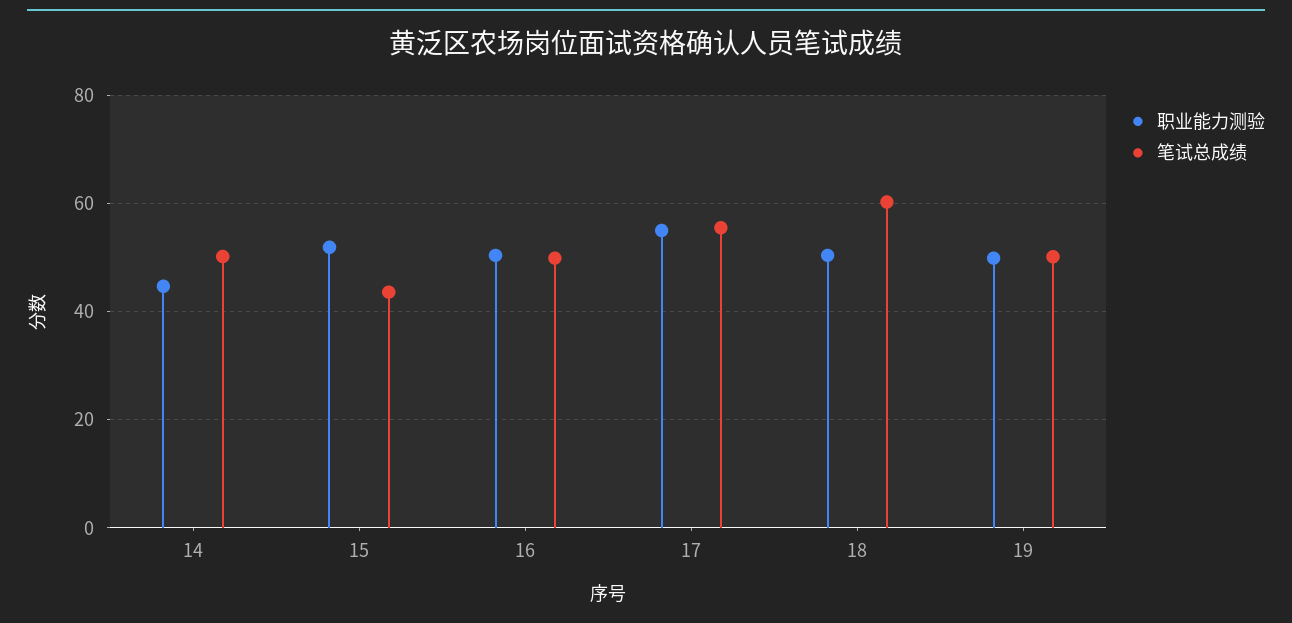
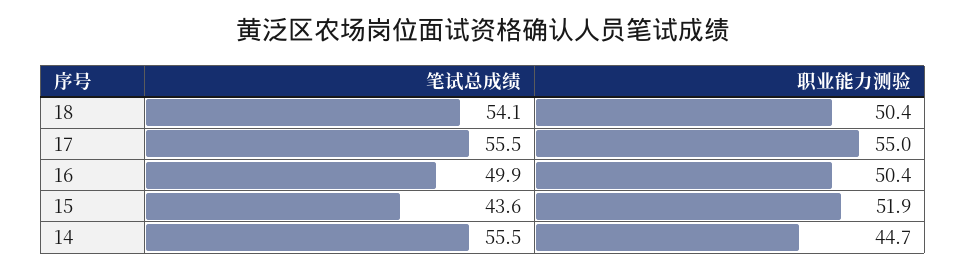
  {
    "职业能力测验": {
      "14": 44.7,
      "15": 51.9,
      "16": 50.4,
      "17": 55,
-     "18": 50.4,
+     "18": 50.4
-     "19": 50
    },
    "笔试总成绩": {
-     "14": 50,
+     "14": 55.5,
      "15": 43.6,
      "16": 49.9,
      "17": 55.5,
-     "18": 60,
+     "18": 54.1
-     "19": 50
    }
  }

